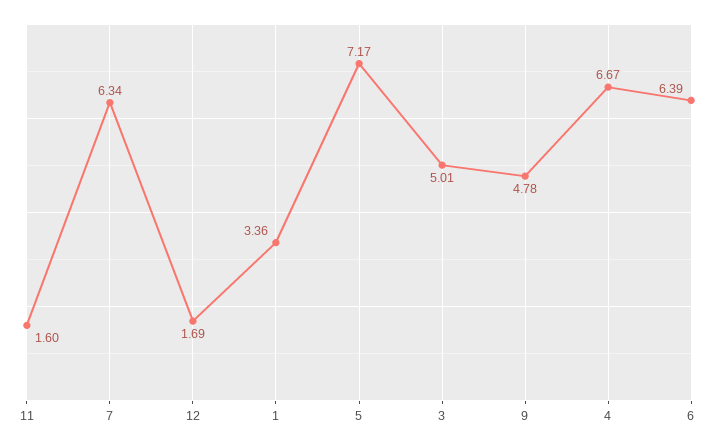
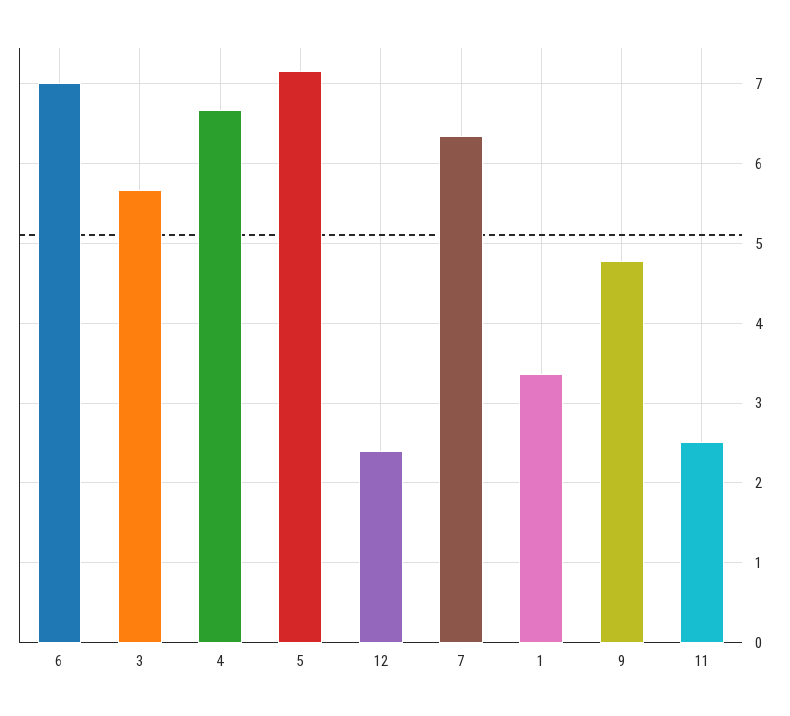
  {
-   "11": 1.6,
+   "11": 2.5,
    "7": 6.34,
-   "12": 1.69,
+   "12": 2.4,
    "1": 3.36,
    "5": 7.17,
-   "3": 5.01,
+   "3": 5.7,
    "9": 4.78,
    "4": 6.67,
-   "6": 6.39
+   "6": 7
  }

